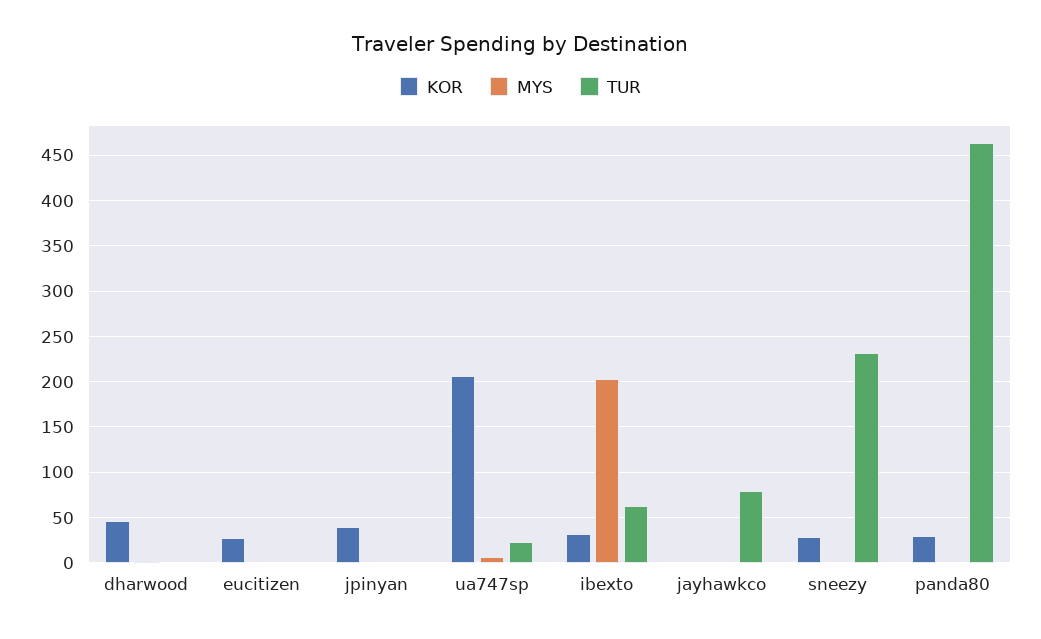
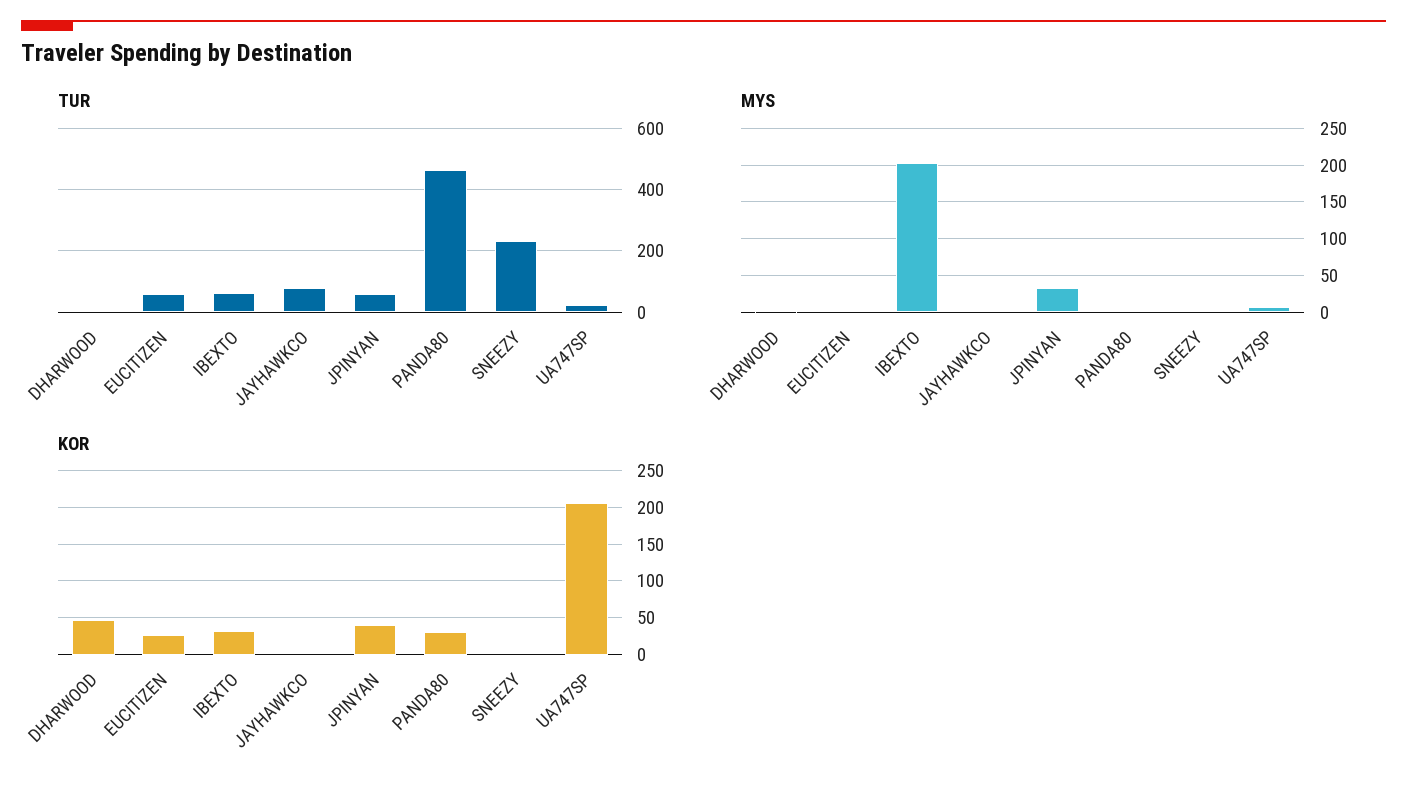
  {
    "KOR": {
      "dharwood": 50,
      "eucitizen": 30,
      "jpinyan": 40,
      "ua747sp": 210,
      "ibexto": 30,
      "jayhawkco": 0,
-     "sneezy": 30,
+     "sneezy": 0,
      "panda80": 30
    },
    "MYS": {
      "dharwood": 0,
      "eucitizen": 0,
-     "jpinyan": 0,
+     "jpinyan": 30,
      "ua747sp": 10,
      "ibexto": 200,
      "jayhawkco": 0,
      "sneezy": 0,
      "panda80": 0
    },
    "TUR": {
      "dharwood": 0,
-     "eucitizen": 0,
+     "eucitizen": 60,
-     "jpinyan": 0,
+     "jpinyan": 60,
      "ua747sp": 20,
      "ibexto": 60,
      "jayhawkco": 80,
      "sneezy": 230,
      "panda80": 460
    }
  }

